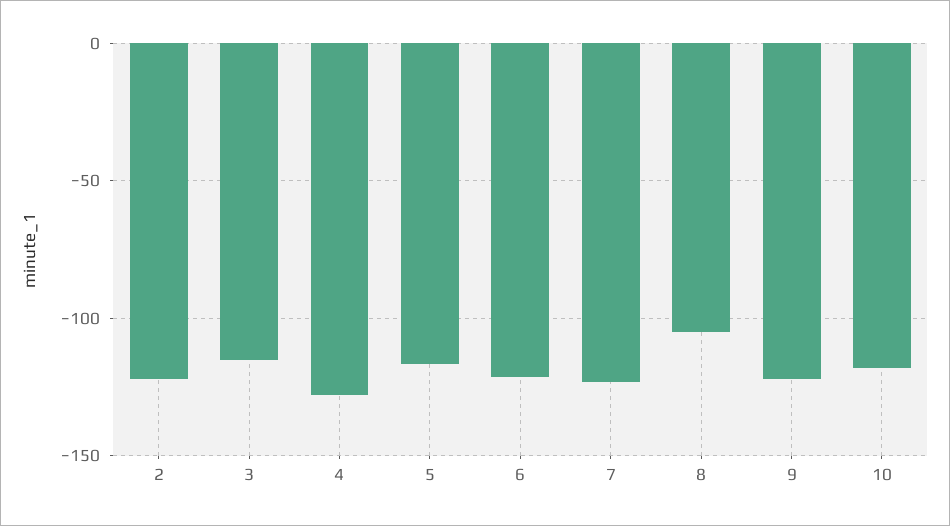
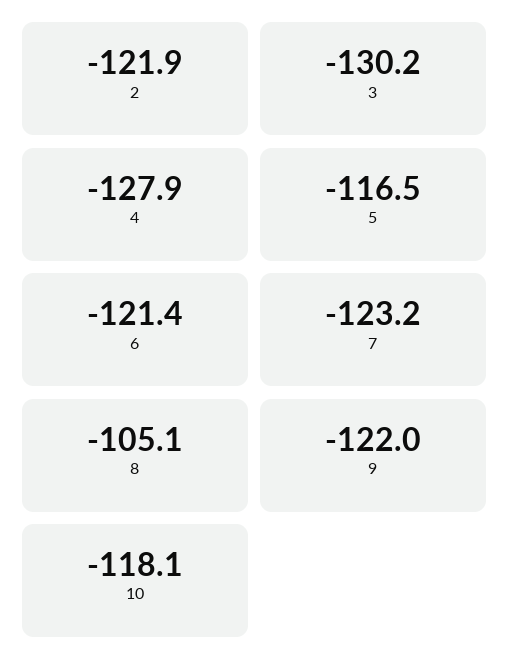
  {
    "2": -121.9,
-   "3": -115,
+   "3": -130.2,
    "4": -127.9,
    "5": -116.5,
    "6": -121.4,
    "7": -123.2,
    "8": -105.1,
    "9": -122,
    "10": -118.1
  }

